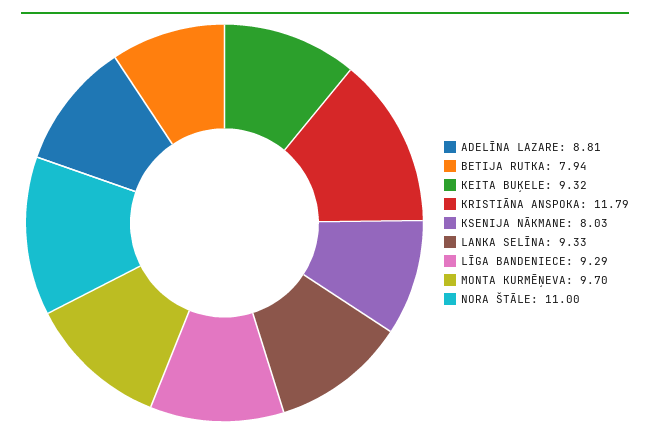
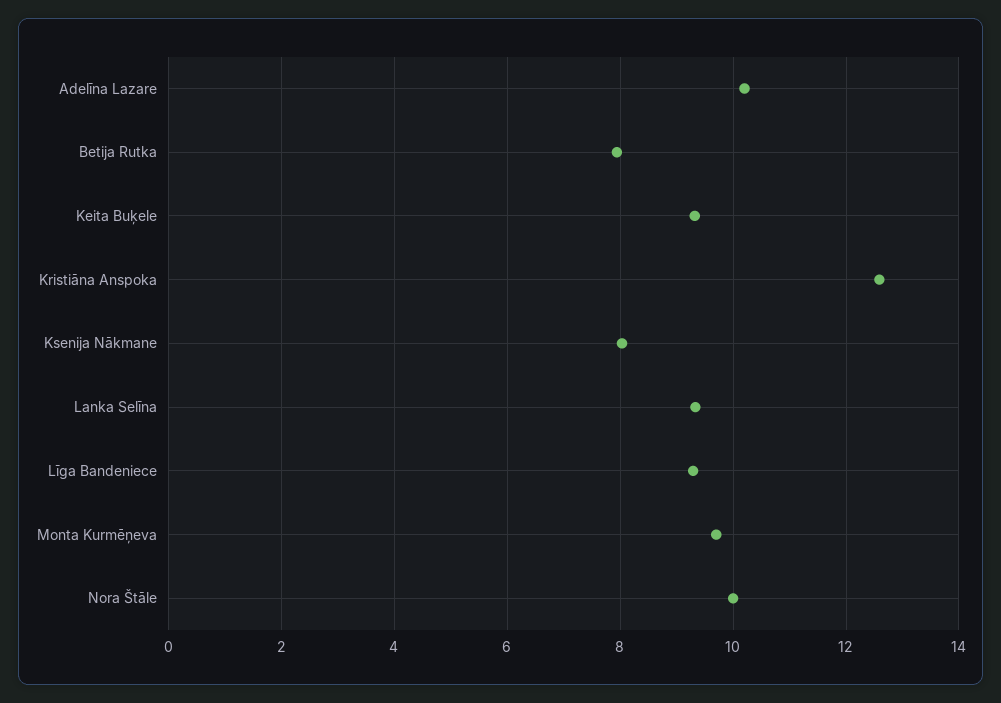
  {
-   "ADELĪNA LAZARE": 8.81,
+   "ADELĪNA LAZARE": 10.2,
    "BETIJA RUTKA": 7.94,
    "KEITA BUĶELE": 9.32,
-   "KRISTIĀNA ANSPOKA": 11.79,
+   "KRISTIĀNA ANSPOKA": 12.6,
    "KSENIJA NĀKMANE": 8.03,
    "LANKA SELĪNA": 9.33,
    "LĪGA BANDENIECE": 9.29,
    "MONTA KURMĒŅEVA": 9.7,
-   "NORA ŠTĀLE": 11
+   "NORA ŠTĀLE": 10
  }

